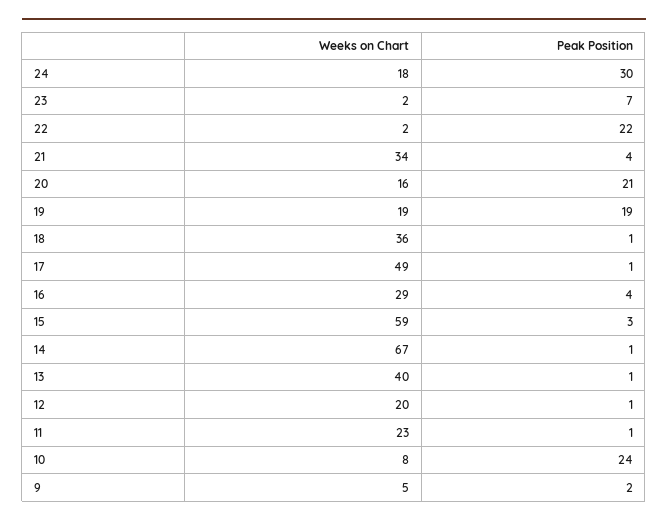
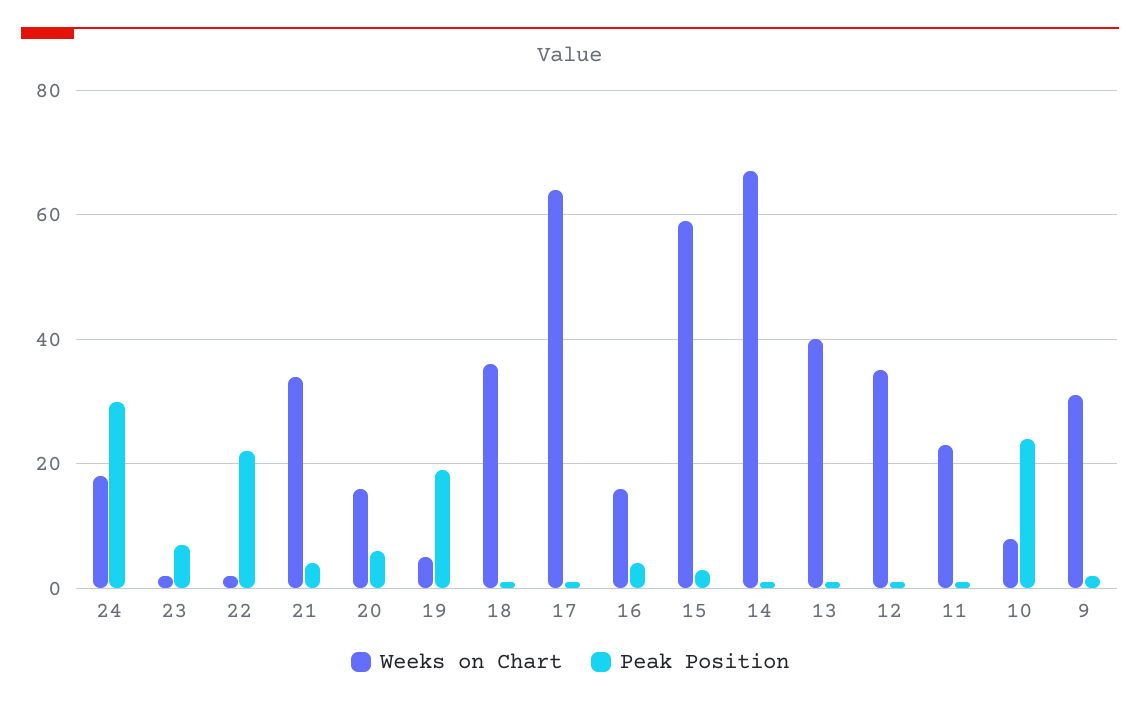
  {
    "Weeks on Chart": {
      "24": 18,
      "23": 2,
      "22": 2,
      "21": 34,
      "20": 16,
-     "19": 19,
+     "19": 5,
      "18": 36,
-     "17": 49,
+     "17": 65,
-     "16": 29,
+     "16": 15,
      "15": 59,
      "14": 67,
      "13": 40,
-     "12": 20,
+     "12": 35,
      "11": 23,
      "10": 8,
-     "9": 5
+     "9": 30
    },
    "Peak Position": {
      "24": 30,
      "23": 7,
      "22": 22,
      "21": 4,
-     "20": 21,
+     "20": 5,
      "19": 19,
      "18": 1,
      "17": 1,
      "16": 4,
      "15": 3,
      "14": 1,
      "13": 1,
      "12": 1,
      "11": 1,
      "10": 24,
      "9": 2
    }
  }

